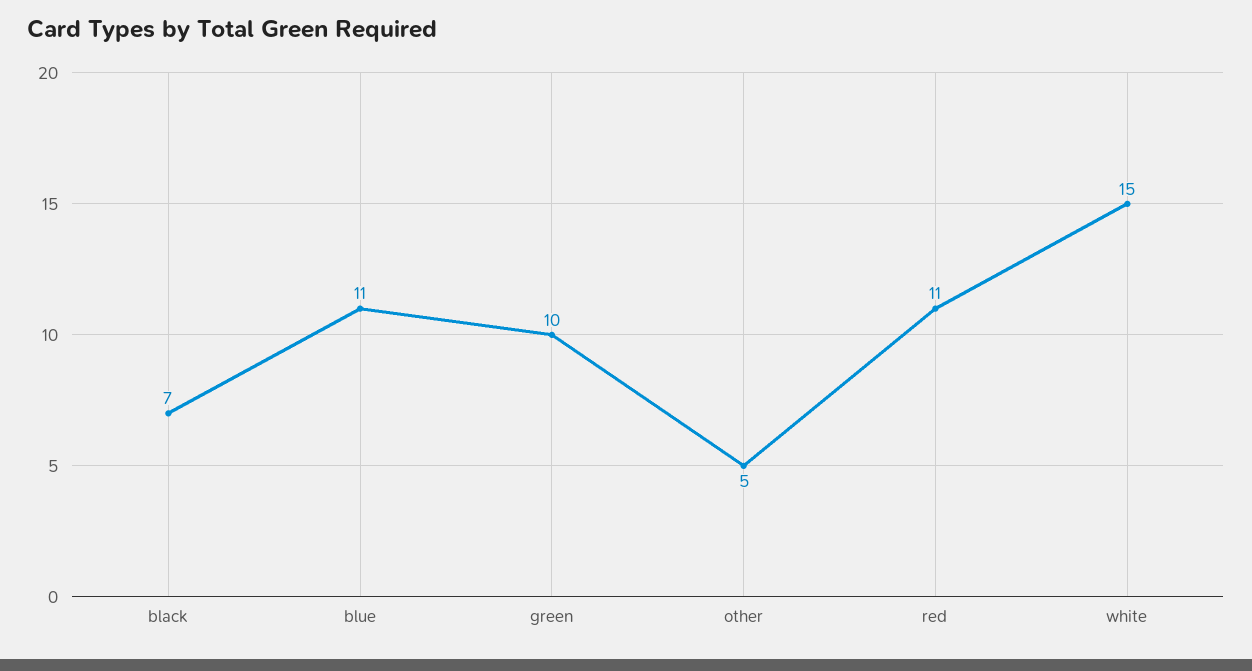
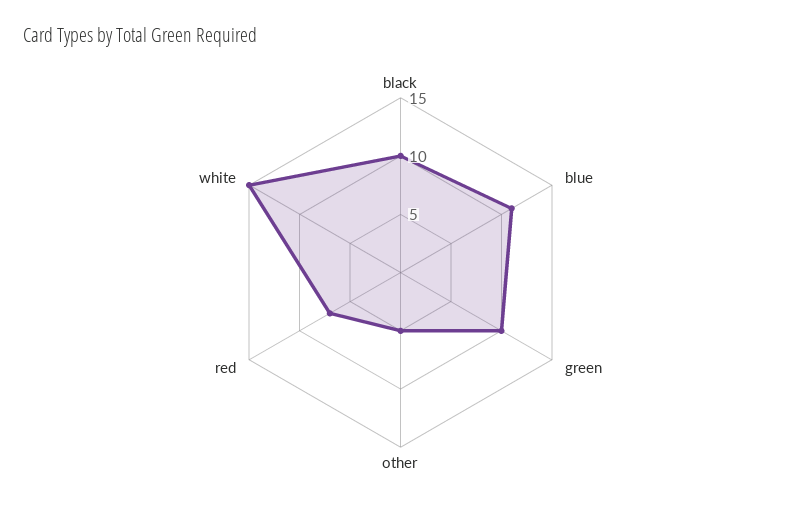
  {
-   "black": 7,
+   "black": 10,
    "blue": 11,
    "green": 10,
    "other": 5,
-   "red": 11,
+   "red": 7,
    "white": 15
  }

